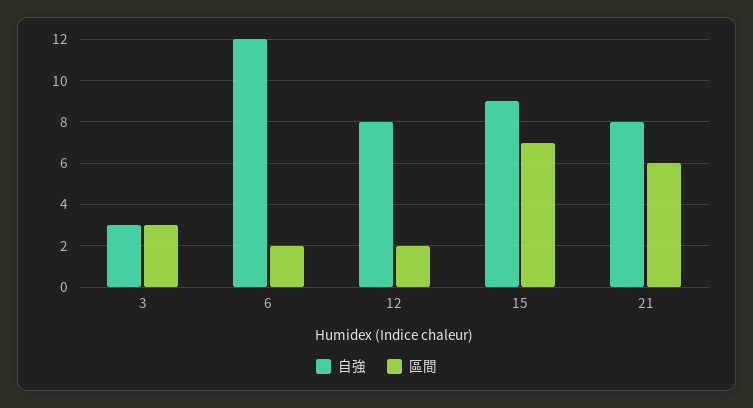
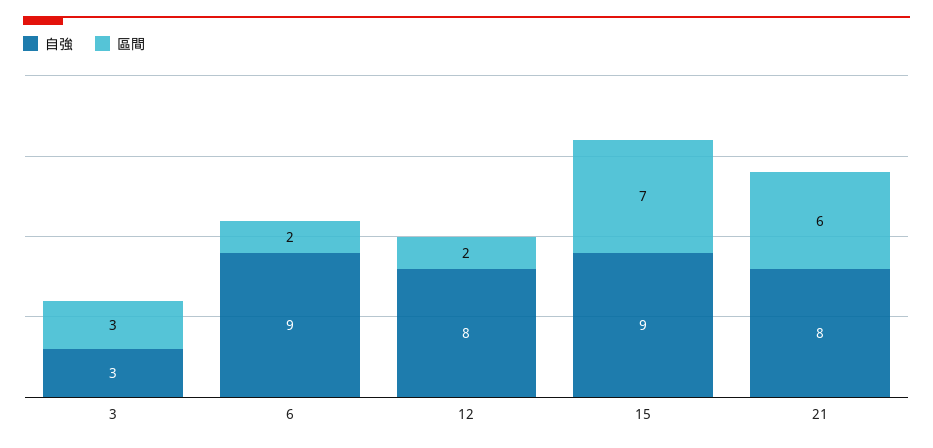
  {
    "自強": {
      "3": 3,
-     "6": 12,
+     "6": 9,
      "12": 8,
      "15": 9,
      "21": 8
    },
    "區間": {
      "3": 3,
      "6": 2,
      "12": 2,
      "15": 7,
      "21": 6
    }
  }

